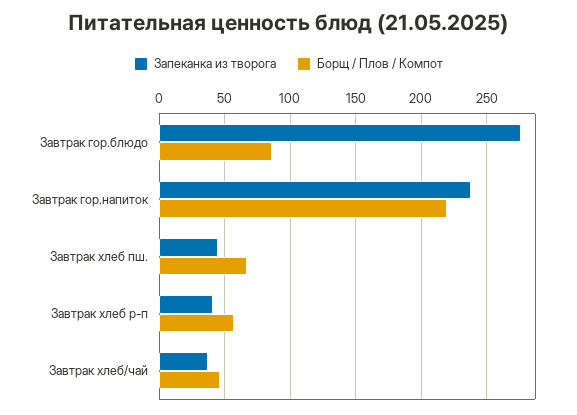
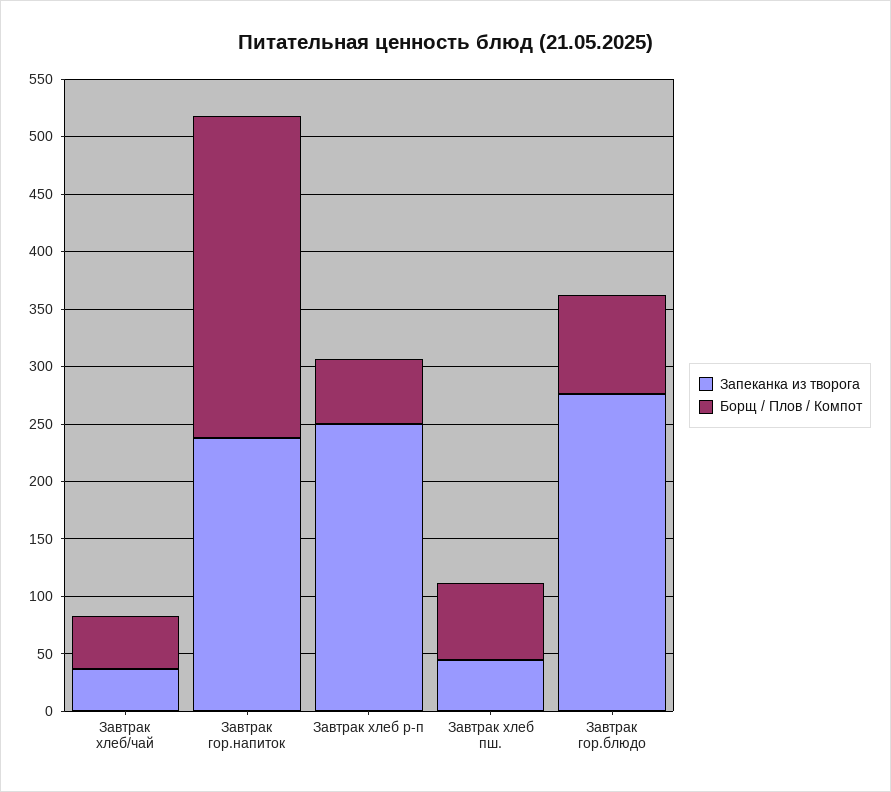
  {
    "Запеканка из творога": {
      "Завтрак гор.блюдо": 275,
      "Завтрак гор.напиток": 240,
      "Завтрак хлеб пш.": 45,
-     "Завтрак хлеб р-п": 40,
+     "Завтрак хлеб р-п": 250,
      "Завтрак хлеб/чай": 35
    },
    "Борщ / Плов / Компот": {
      "Завтрак гор.блюдо": 85,
-     "Завтрак гор.напиток": 220,
+     "Завтрак гор.напиток": 280,
      "Завтрак хлеб пш.": 65,
      "Завтрак хлеб р-п": 55,
      "Завтрак хлеб/чай": 45
    }
  }

